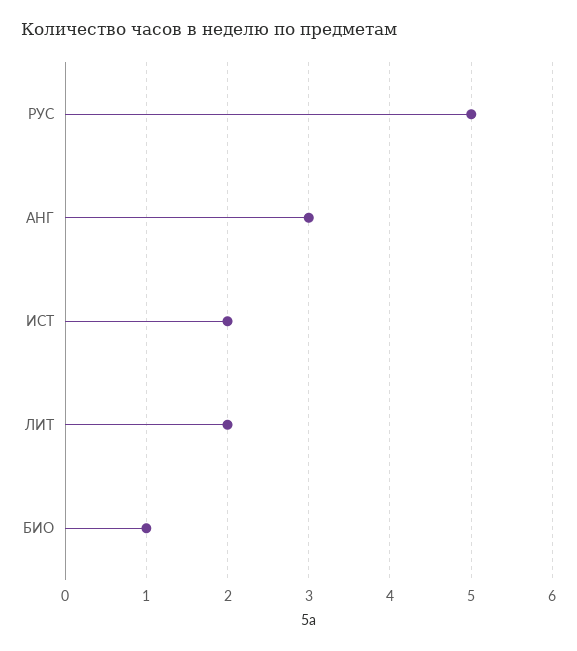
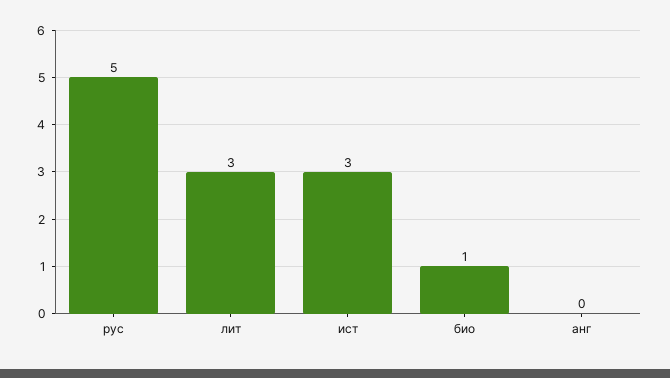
  {
    "РУС": 5,
-   "АНГ": 3,
+   "АНГ": 0,
-   "ИСТ": 2,
+   "ИСТ": 3,
-   "ЛИТ": 2,
+   "ЛИТ": 3,
    "БИО": 1
  }

